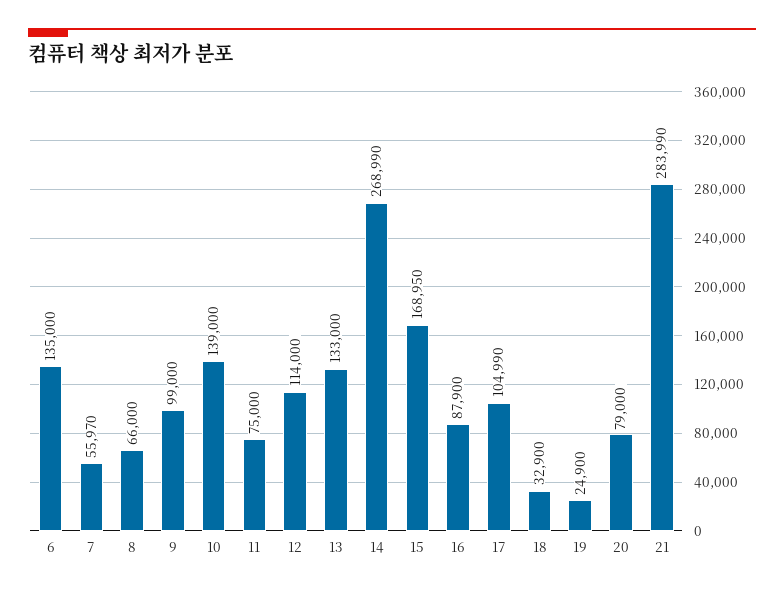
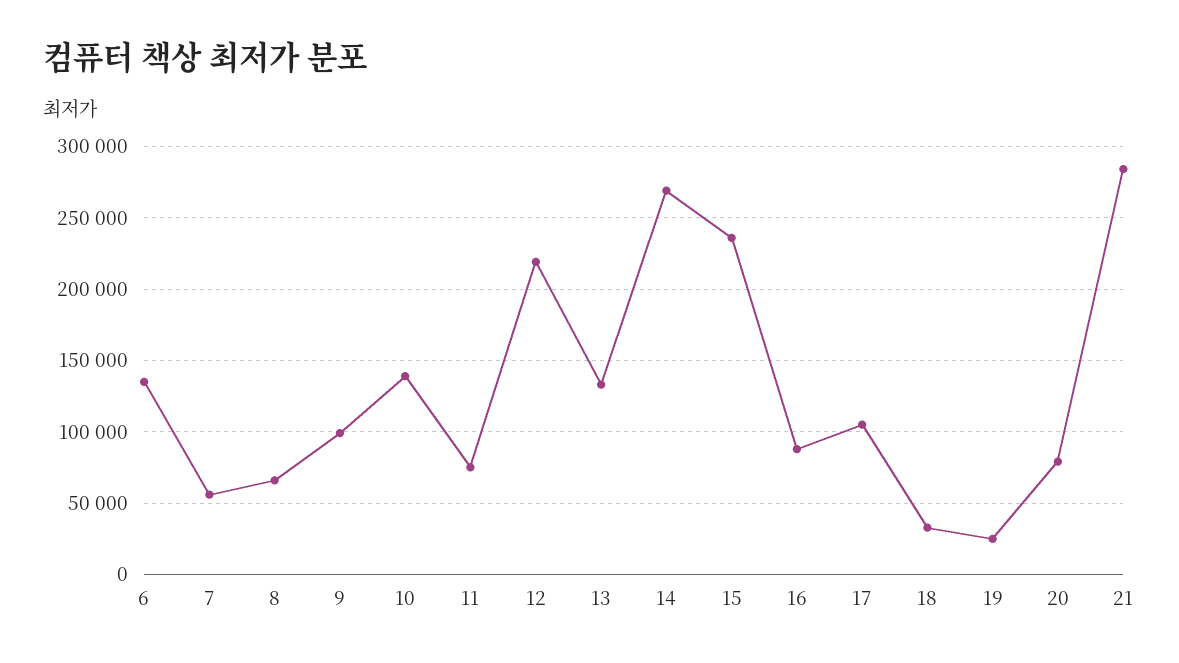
  {
    "6": 135000,
    "7": 55970,
    "8": 66000,
    "9": 99000,
    "10": 139000,
    "11": 75000,
-   "12": 114000,
+   "12": 220000,
    "13": 133000,
    "14": 268990,
-   "15": 168950,
+   "15": 235000,
    "16": 87900,
    "17": 104990,
    "18": 32900,
    "19": 24900,
    "20": 79000,
    "21": 283990
  }

